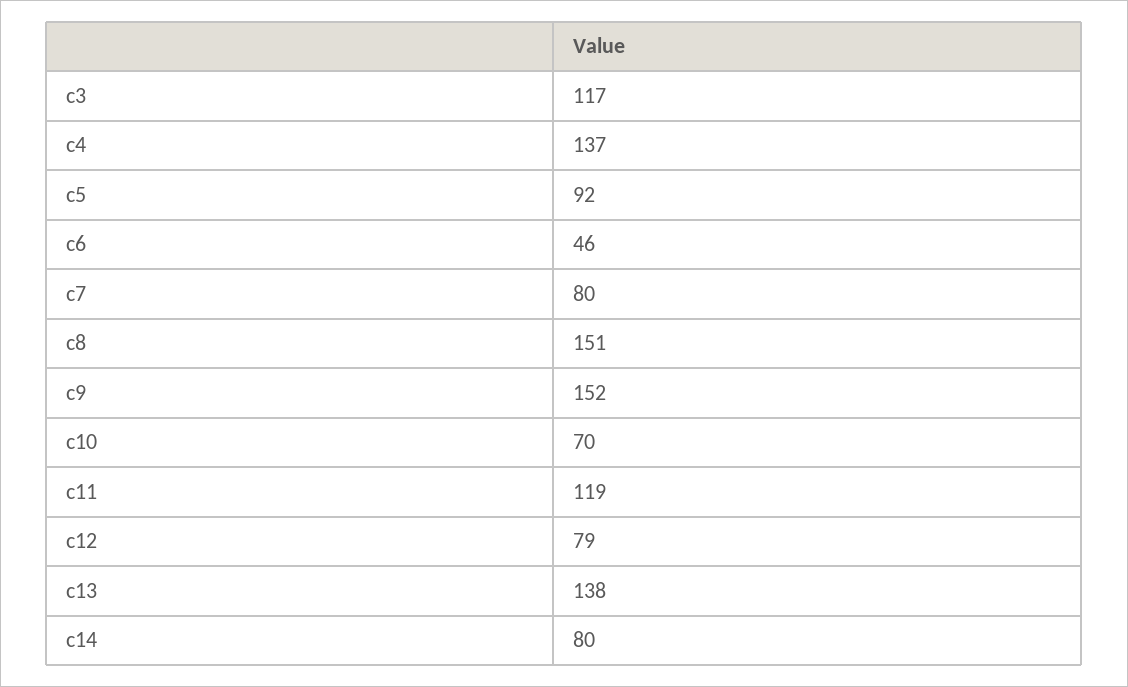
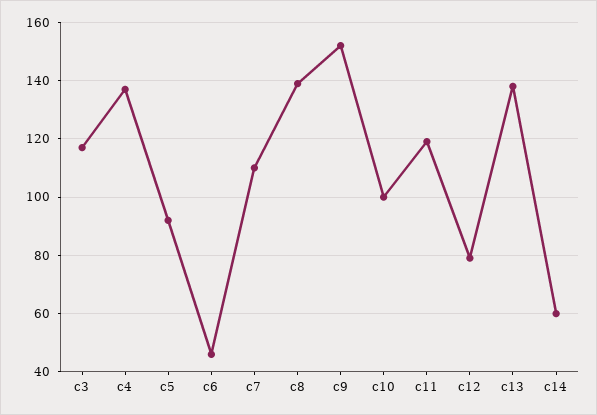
  {
    "c3": 117,
    "c4": 137,
    "c5": 92,
    "c6": 46,
-   "c7": 80,
+   "c7": 110,
-   "c8": 151,
+   "c8": 140,
    "c9": 152,
-   "c10": 70,
+   "c10": 100,
    "c11": 119,
    "c12": 79,
    "c13": 138,
-   "c14": 80
+   "c14": 60
  }

